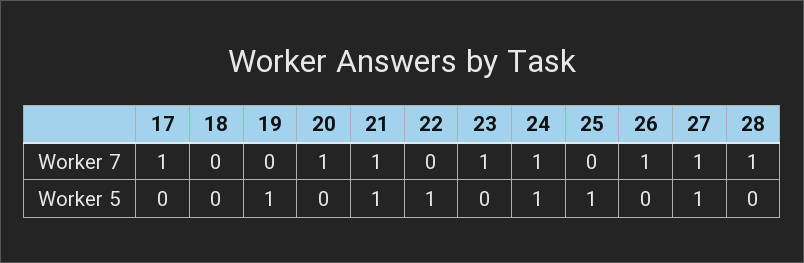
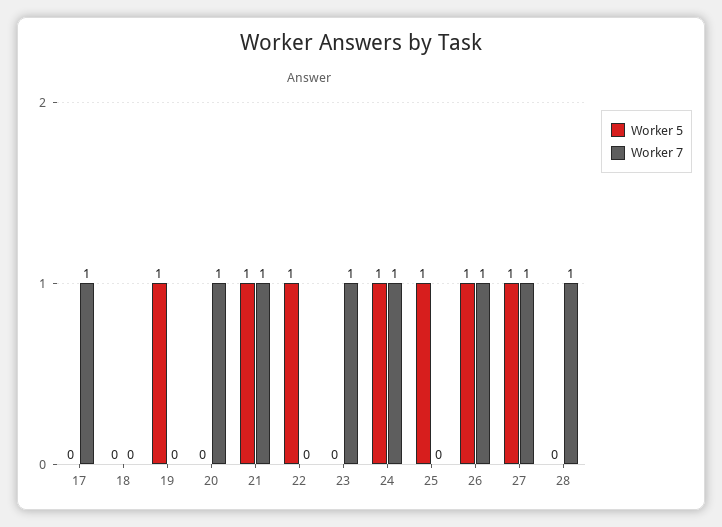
  {
    "Worker 7": {
      "17": 1,
      "18": 0,
      "19": 0,
      "20": 1,
      "21": 1,
      "22": 0,
      "23": 1,
      "24": 1,
      "25": 0,
      "26": 1,
      "27": 1,
      "28": 1
    },
    "Worker 5": {
      "17": 0,
      "18": 0,
      "19": 1,
      "20": 0,
      "21": 1,
      "22": 1,
      "23": 0,
      "24": 1,
      "25": 1,
-     "26": 0,
+     "26": 1,
      "27": 1,
      "28": 0
    }
  }

